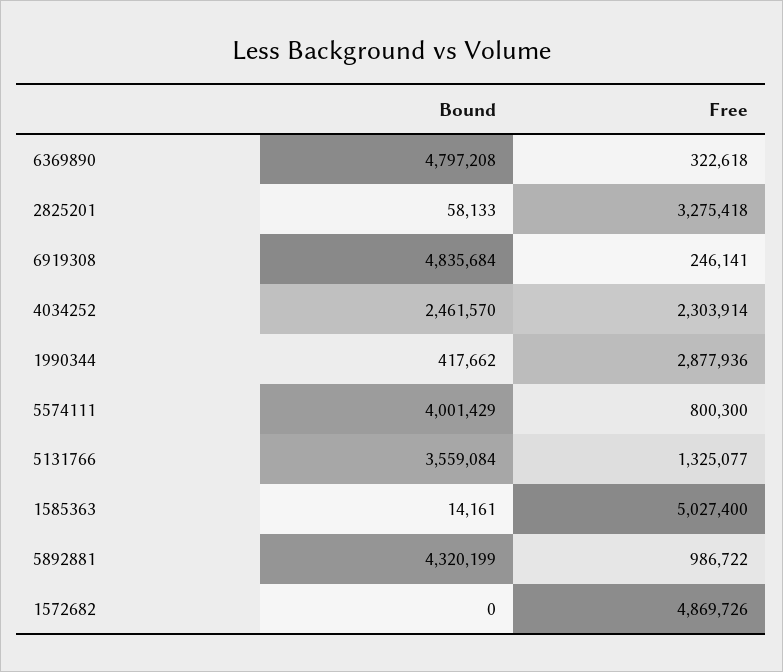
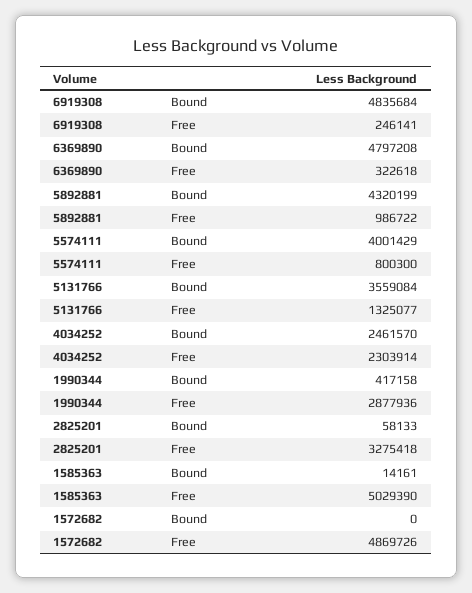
  {
    "Bound": {
      "6369890": 4797208,
      "2825201": 58133,
      "6919308": 4835684,
      "4034252": 2461570,
-     "1990344": 417662,
+     "1990344": 417158,
      "5574111": 4001429,
      "5131766": 3559084,
      "1585363": 14161,
      "5892881": 4320199,
      "1572682": 0
    },
    "Free": {
      "6369890": 322618,
      "2825201": 3275418,
      "6919308": 246141,
      "4034252": 2303914,
      "1990344": 2877936,
      "5574111": 800300,
      "5131766": 1325077,
-     "1585363": 5027400,
+     "1585363": 5029390,
      "5892881": 986722,
      "1572682": 4869726
    }
  }

